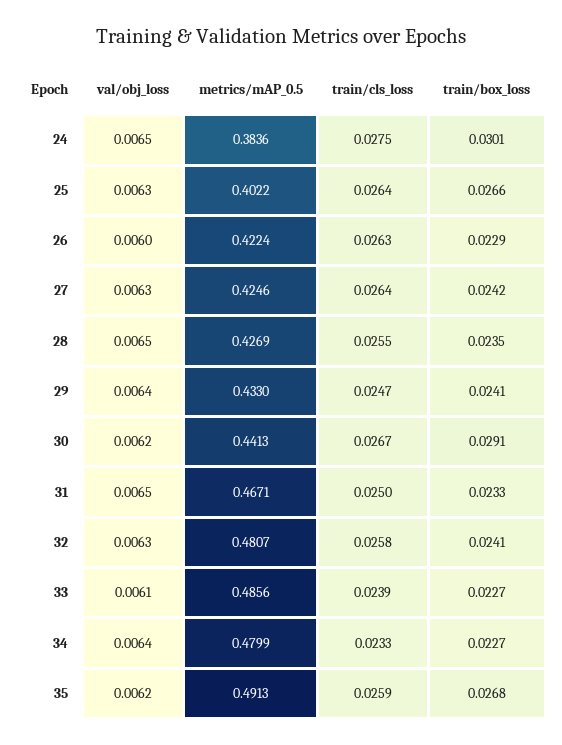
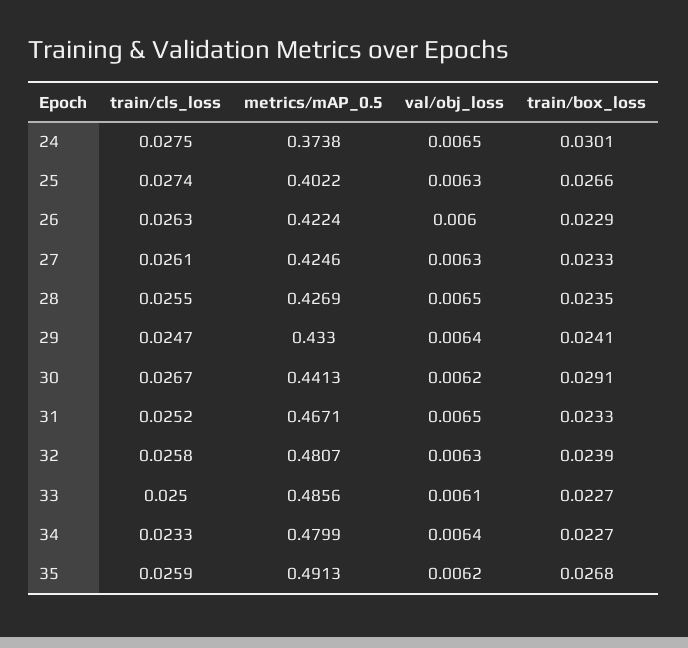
  {
    "val/obj_loss": {
      "24": 0.0065,
      "25": 0.0063,
      "26": 0.006,
      "27": 0.0063,
      "28": 0.0065,
      "29": 0.0064,
      "30": 0.0062,
      "31": 0.0065,
      "32": 0.0063,
      "33": 0.0061,
      "34": 0.0064,
      "35": 0.0062
    },
    "metrics/mAP_0.5": {
-     "24": 0.3836,
+     "24": 0.3738,
      "25": 0.4022,
      "26": 0.4224,
      "27": 0.4246,
      "28": 0.4269,
      "29": 0.433,
      "30": 0.4413,
      "31": 0.4671,
      "32": 0.4807,
      "33": 0.4856,
      "34": 0.4799,
      "35": 0.4913
    },
    "train/cls_loss": {
      "24": 0.0275,
-     "25": 0.0264,
+     "25": 0.0274,
      "26": 0.0263,
-     "27": 0.0264,
+     "27": 0.0261,
      "28": 0.0255,
      "29": 0.0247,
      "30": 0.0267,
-     "31": 0.025,
+     "31": 0.0252,
      "32": 0.0258,
-     "33": 0.0239,
+     "33": 0.025,
      "34": 0.0233,
      "35": 0.0259
    },
    "train/box_loss": {
      "24": 0.0301,
      "25": 0.0266,
      "26": 0.0229,
-     "27": 0.0242,
+     "27": 0.0233,
      "28": 0.0235,
      "29": 0.0241,
      "30": 0.0291,
      "31": 0.0233,
-     "32": 0.0241,
+     "32": 0.0239,
      "33": 0.0227,
      "34": 0.0227,
      "35": 0.0268
    }
  }

